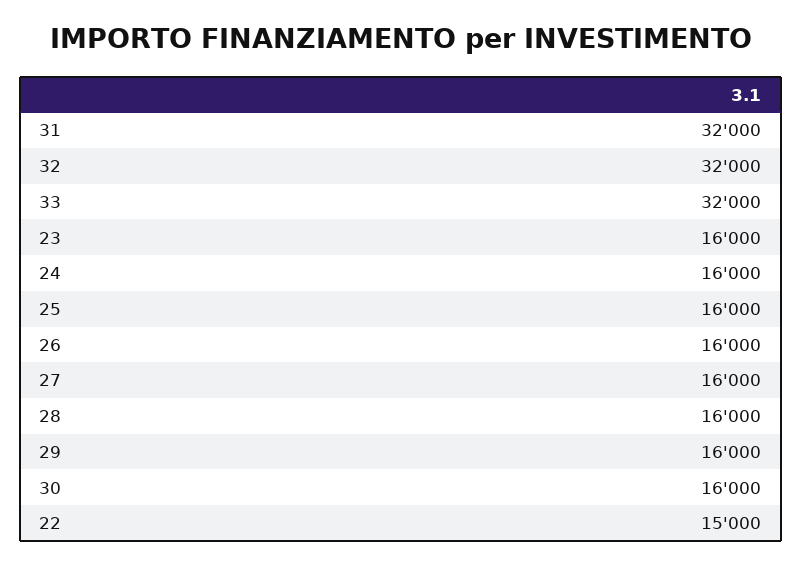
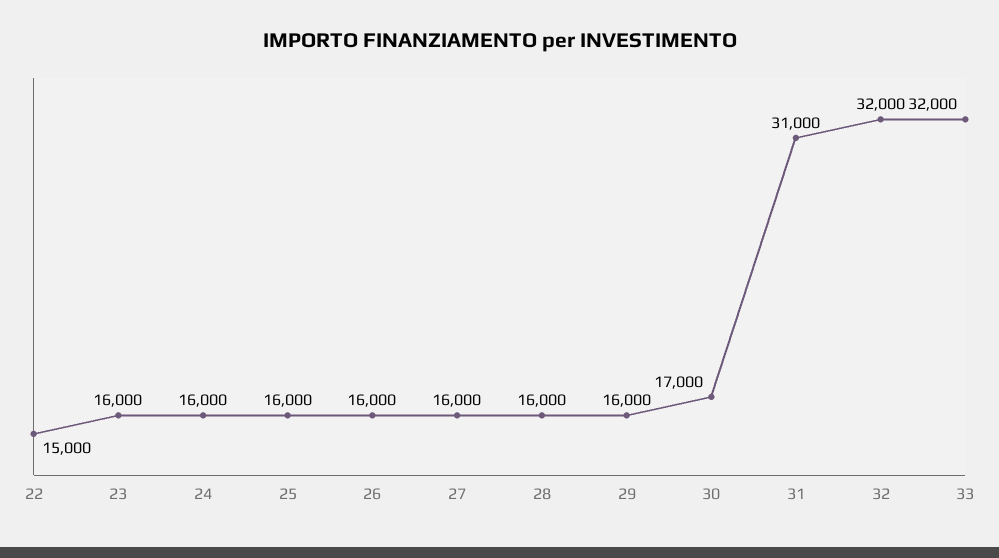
  {
-   "31": 32000,
+   "31": 31000,
    "32": 32000,
    "33": 32000,
    "23": 16000,
    "24": 16000,
    "25": 16000,
    "26": 16000,
    "27": 16000,
    "28": 16000,
    "29": 16000,
-   "30": 16000,
+   "30": 17000,
    "22": 15000
  }

